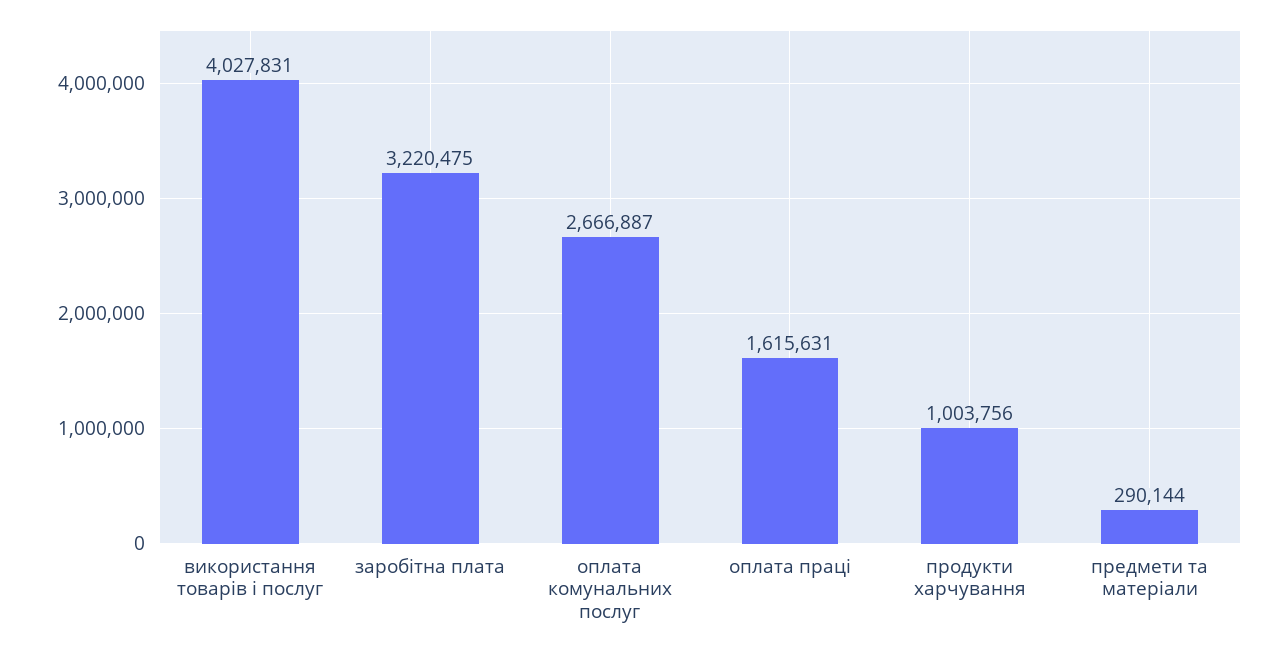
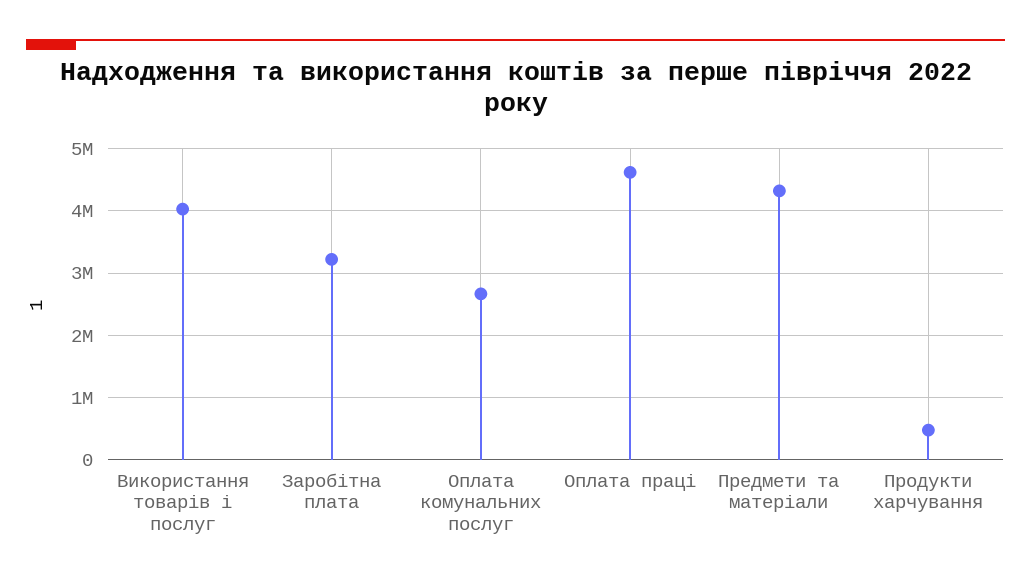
  {
    "використання товарів і послуг": 4027831,
    "заробітна плата": 3220475,
    "оплата комунальних послуг": 2666887,
-   "оплата праці": 1615631,
+   "оплата праці": 4600000,
-   "продукти харчування": 1003756,
+   "продукти харчування": 500000,
-   "предмети та матеріали": 290144
+   "предмети та матеріали": 4300000
  }

